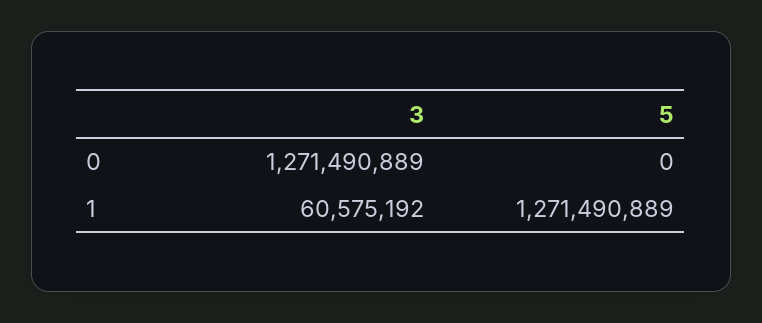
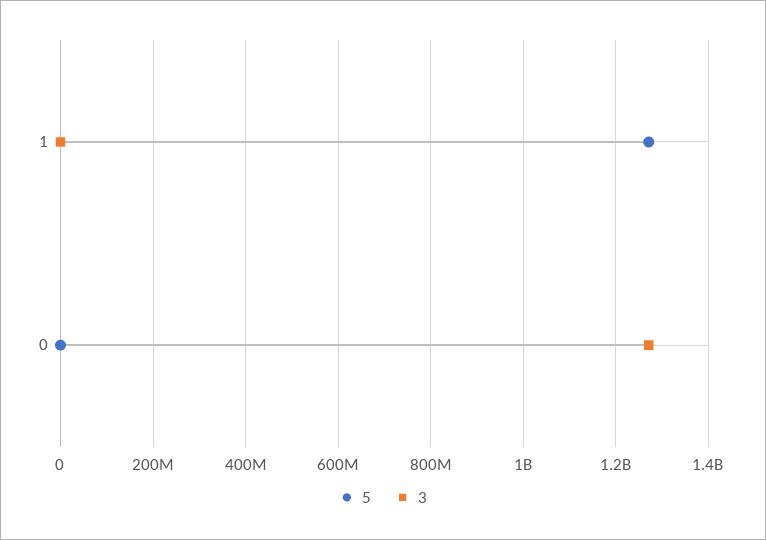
  {
    "3": {
      "0": 1271490889,
-     "1": 60575192
+     "1": 0
    },
    "5": {
      "0": 0,
      "1": 1271490889
    }
  }

